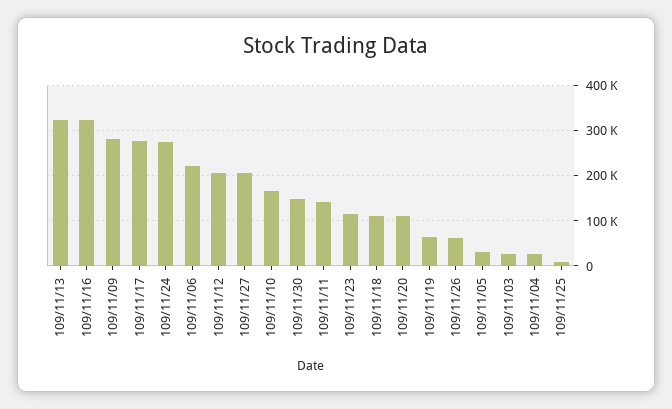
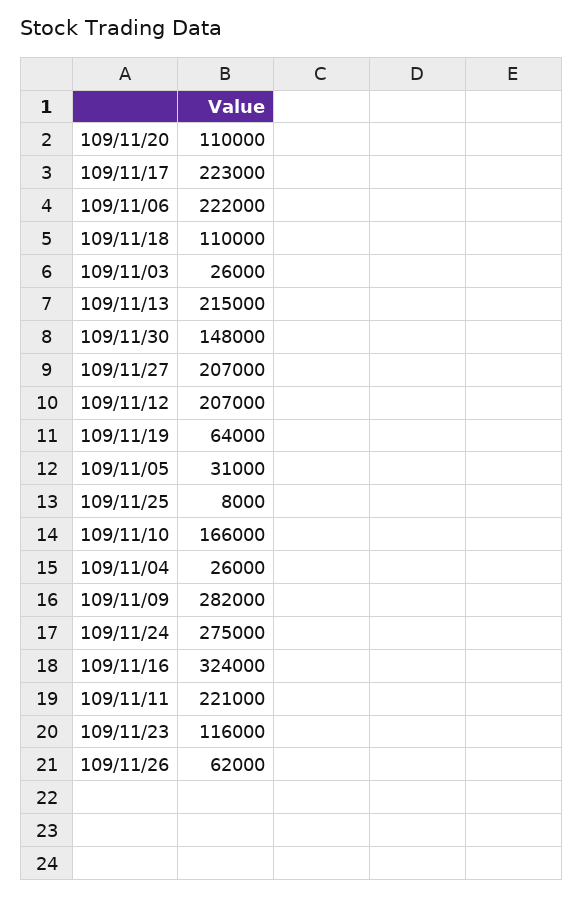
  {
-   "109/11/13": 320000,
+   "109/11/13": 215000,
    "109/11/16": 324000,
    "109/11/09": 282000,
-   "109/11/17": 280000,
+   "109/11/17": 223000,
    "109/11/24": 275000,
    "109/11/06": 222000,
    "109/11/12": 207000,
    "109/11/27": 207000,
    "109/11/10": 166000,
    "109/11/30": 148000,
-   "109/11/11": 140000,
+   "109/11/11": 221000,
    "109/11/23": 116000,
    "109/11/18": 110000,
    "109/11/20": 110000,
    "109/11/19": 64000,
    "109/11/26": 62000,
    "109/11/05": 31000,
    "109/11/03": 26000,
    "109/11/04": 26000,
    "109/11/25": 8000
  }

